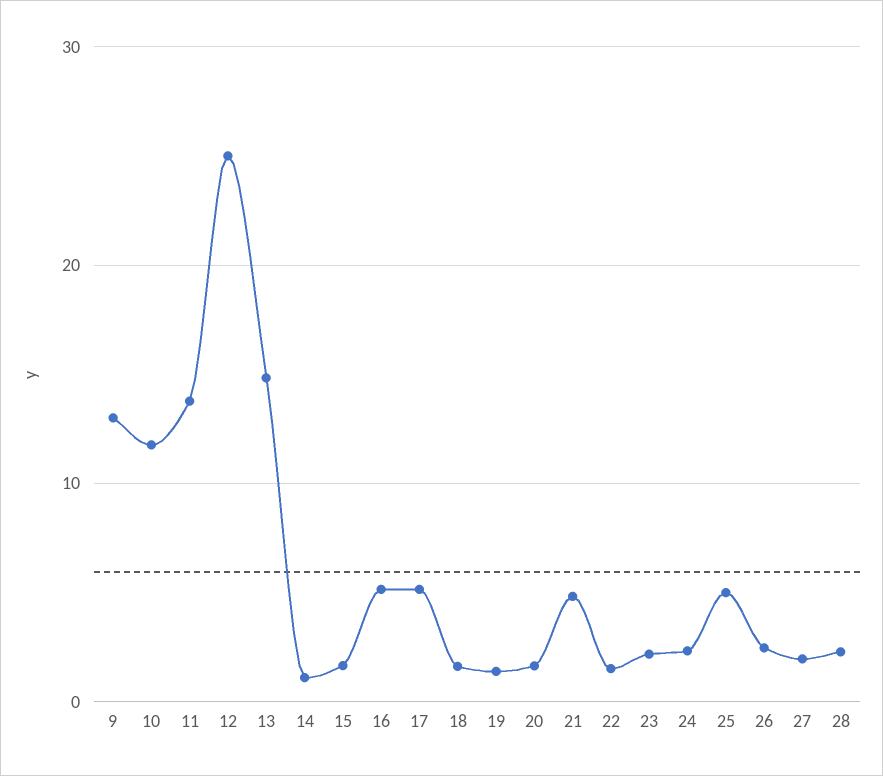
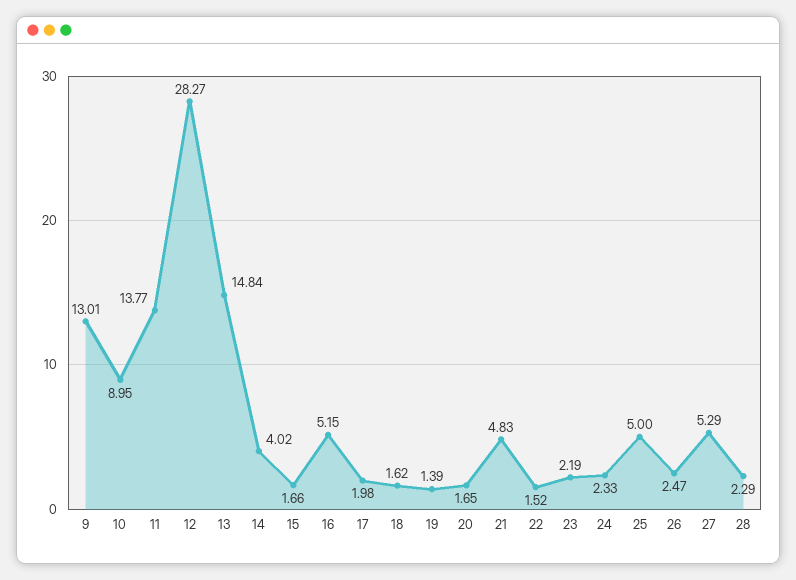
  {
    "9": 13.01,
-   "10": 12,
+   "10": 8.95,
    "11": 13.77,
-   "12": 25,
+   "12": 28.27,
    "13": 14.84,
-   "14": 1,
+   "14": 4.02,
    "15": 1.66,
    "16": 5.15,
-   "17": 5,
+   "17": 1.98,
    "18": 1.62,
    "19": 1.39,
    "20": 1.65,
    "21": 4.83,
    "22": 1.52,
    "23": 2.19,
    "24": 2.33,
    "25": 5,
    "26": 2.47,
-   "27": 2,
+   "27": 5.29,
    "28": 2.29
  }

